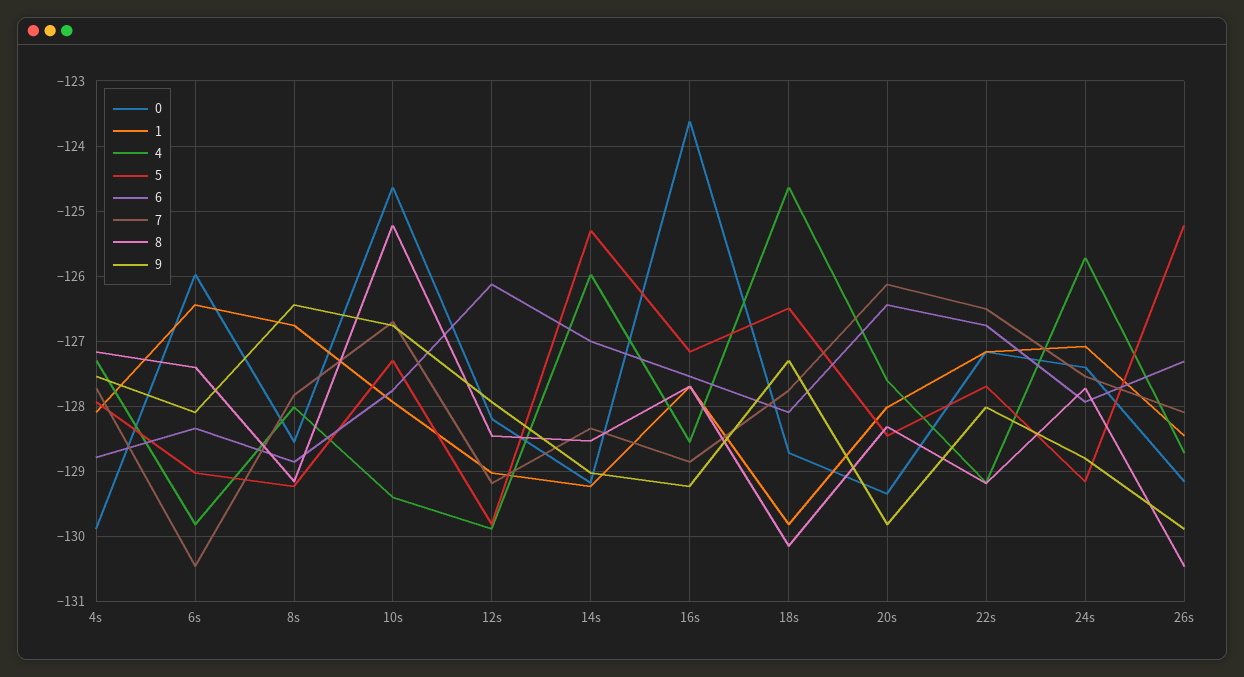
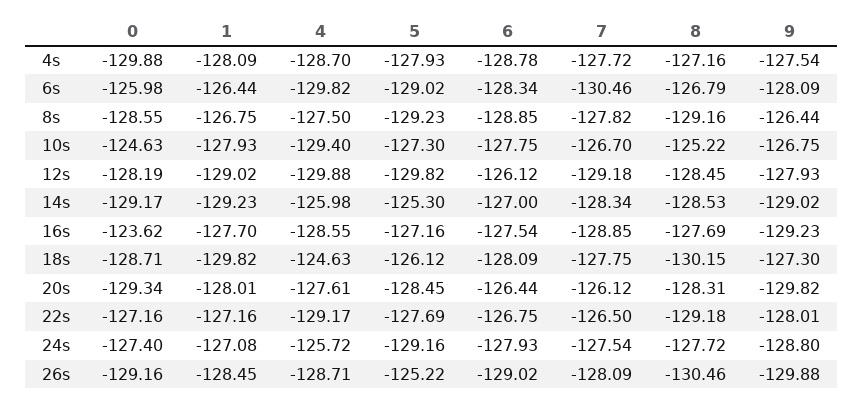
  {
    "0": {
      "4s": -129.88,
      "6s": -125.98,
      "8s": -128.55,
      "10s": -124.63,
      "12s": -128.19,
      "14s": -129.17,
      "16s": -123.62,
      "18s": -128.71,
      "20s": -129.34,
      "22s": -127.16,
      "24s": -127.4,
      "26s": -129.16
    },
    "1": {
      "4s": -128.09,
      "6s": -126.44,
      "8s": -126.75,
      "10s": -127.93,
      "12s": -129.02,
      "14s": -129.23,
      "16s": -127.7,
      "18s": -129.82,
      "20s": -128.01,
      "22s": -127.16,
      "24s": -127.08,
      "26s": -128.45
    },
    "4": {
-     "4s": -127.3,
+     "4s": -128.7,
      "6s": -129.82,
-     "8s": -128,
+     "8s": -127.5,
      "10s": -129.4,
      "12s": -129.88,
      "14s": -125.98,
      "16s": -128.55,
      "18s": -124.63,
      "20s": -127.61,
      "22s": -129.17,
      "24s": -125.72,
      "26s": -128.71
    },
    "5": {
      "4s": -127.93,
      "6s": -129.02,
      "8s": -129.23,
      "10s": -127.3,
      "12s": -129.82,
      "14s": -125.3,
      "16s": -127.16,
-     "18s": -126.5,
+     "18s": -126.12,
      "20s": -128.45,
      "22s": -127.69,
      "24s": -129.16,
      "26s": -125.22
    },
    "6": {
      "4s": -128.78,
      "6s": -128.34,
      "8s": -128.85,
      "10s": -127.75,
      "12s": -126.12,
      "14s": -127,
      "16s": -127.54,
      "18s": -128.09,
      "20s": -126.44,
      "22s": -126.75,
      "24s": -127.93,
-     "26s": -127.3
+     "26s": -129.02
    },
    "7": {
      "4s": -127.72,
      "6s": -130.46,
      "8s": -127.82,
      "10s": -126.7,
      "12s": -129.18,
      "14s": -128.34,
      "16s": -128.85,
      "18s": -127.75,
      "20s": -126.12,
      "22s": -126.5,
      "24s": -127.54,
      "26s": -128.09
    },
    "8": {
      "4s": -127.16,
-     "6s": -127.4,
+     "6s": -126.79,
      "8s": -129.16,
      "10s": -125.22,
      "12s": -128.45,
      "14s": -128.53,
      "16s": -127.69,
      "18s": -130.15,
      "20s": -128.31,
      "22s": -129.18,
      "24s": -127.72,
      "26s": -130.46
    },
    "9": {
      "4s": -127.54,
      "6s": -128.09,
      "8s": -126.44,
      "10s": -126.75,
      "12s": -127.93,
      "14s": -129.02,
      "16s": -129.23,
      "18s": -127.3,
      "20s": -129.82,
      "22s": -128.01,
      "24s": -128.8,
      "26s": -129.88
    }
  }

